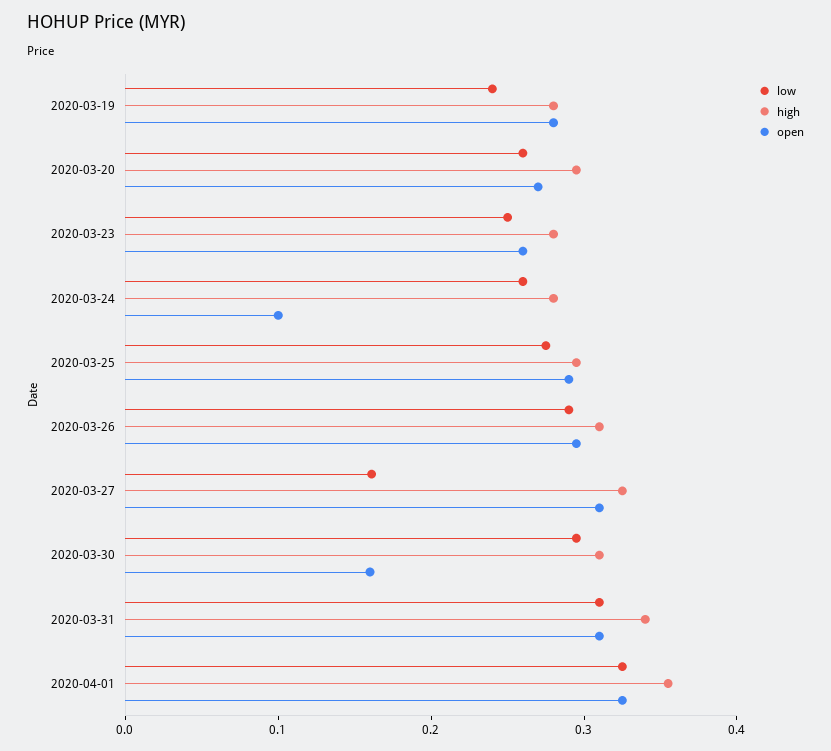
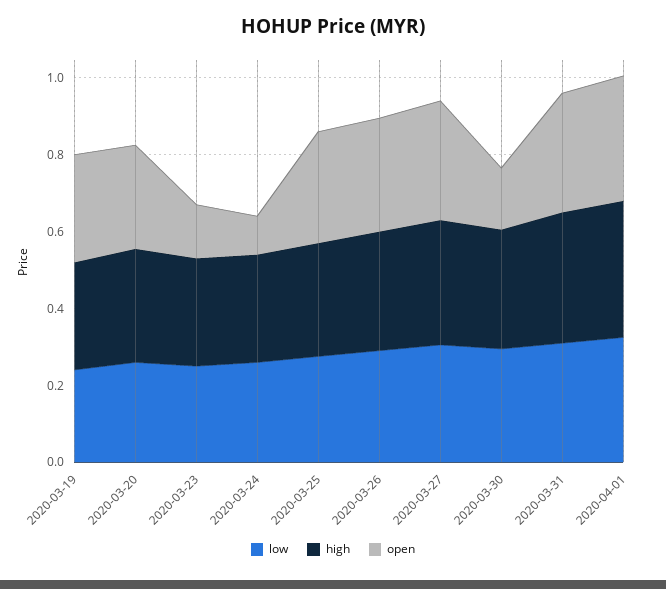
  {
    "low": {
      "2020-03-19": 0.24,
      "2020-03-20": 0.26,
      "2020-03-23": 0.26,
      "2020-03-24": 0.26,
      "2020-03-25": 0.28,
      "2020-03-26": 0.3,
-     "2020-03-27": 0.16,
+     "2020-03-27": 0.3,
      "2020-03-30": 0.3,
      "2020-03-31": 0.32,
      "2020-04-01": 0.32
    },
    "high": {
      "2020-03-19": 0.28,
      "2020-03-20": 0.3,
      "2020-03-23": 0.28,
      "2020-03-24": 0.28,
      "2020-03-25": 0.3,
      "2020-03-26": 0.32,
      "2020-03-27": 0.32,
      "2020-03-30": 0.32,
      "2020-03-31": 0.34,
      "2020-04-01": 0.36
    },
    "open": {
      "2020-03-19": 0.28,
      "2020-03-20": 0.28,
-     "2020-03-23": 0.26,
+     "2020-03-23": 0.15,
      "2020-03-24": 0.1,
      "2020-03-25": 0.3,
      "2020-03-26": 0.3,
      "2020-03-27": 0.32,
      "2020-03-30": 0.16,
      "2020-03-31": 0.32,
      "2020-04-01": 0.32
    }
  }

